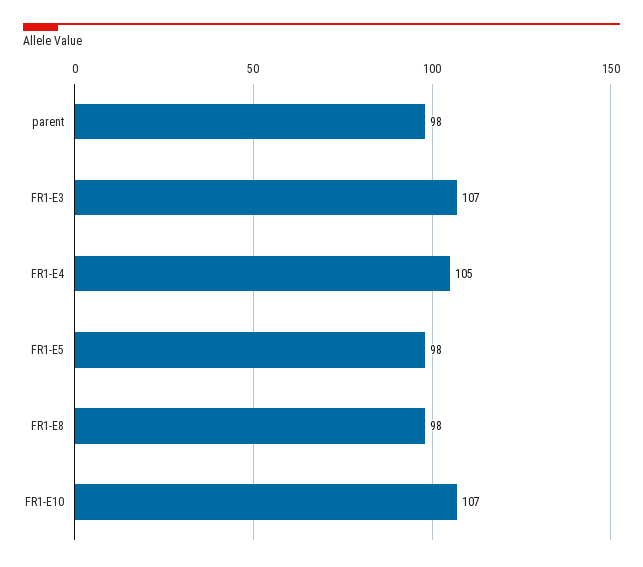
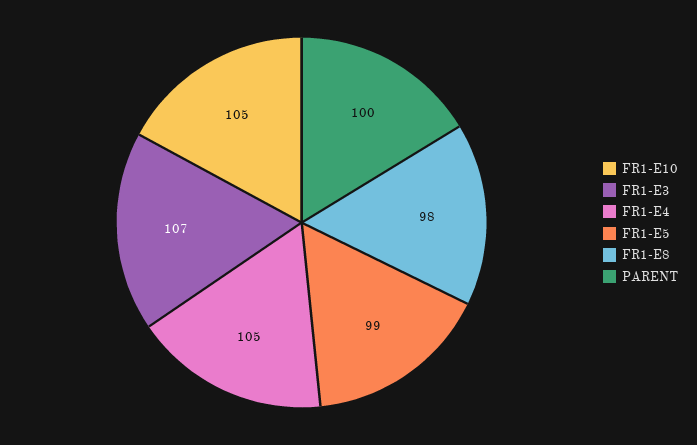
  {
-   "parent": 98,
+   "parent": 100,
    "FR1-E3": 107,
    "FR1-E4": 105,
-   "FR1-E5": 98,
+   "FR1-E5": 99,
    "FR1-E8": 98,
-   "FR1-E10": 107
+   "FR1-E10": 105
  }

